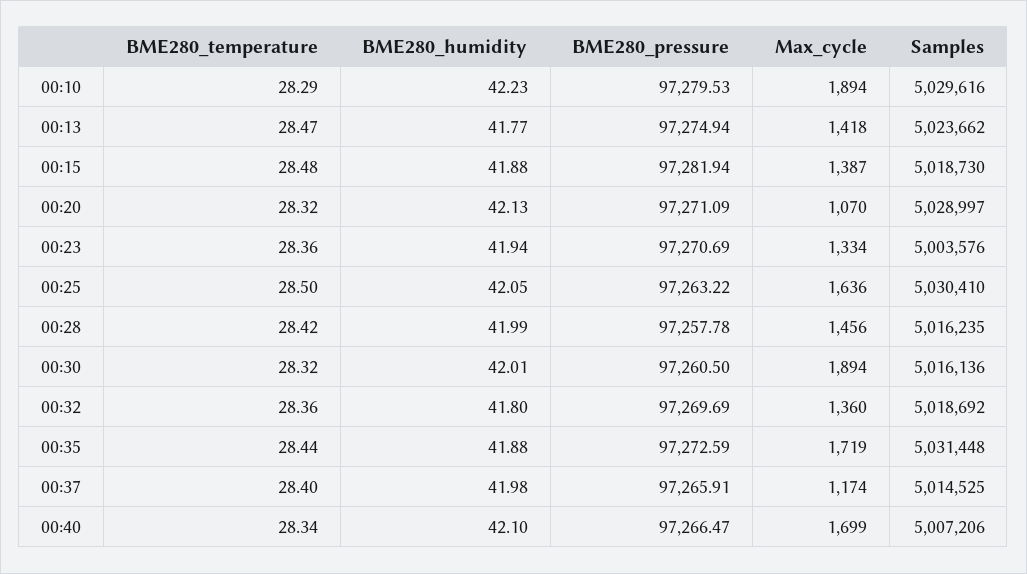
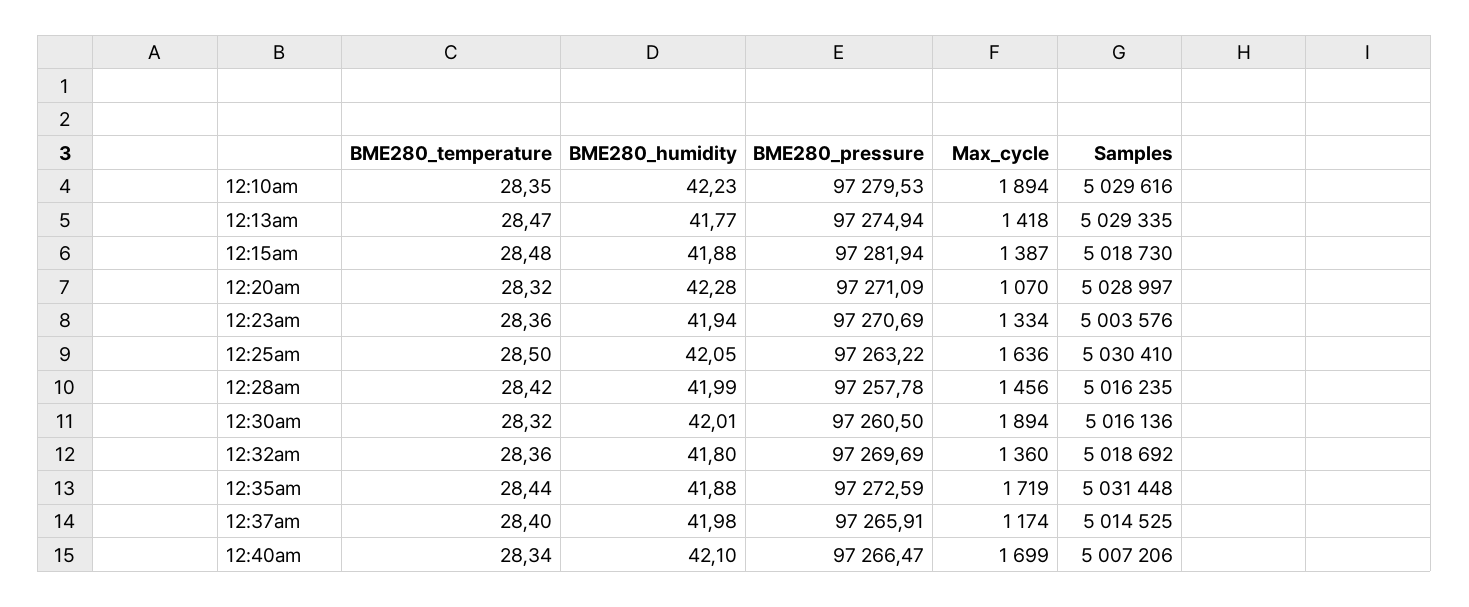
  {
    "BME280_temperature": {
-     "00:10": 28.29,
+     "00:10": 28.35,
      "00:13": 28.47,
      "00:15": 28.48,
      "00:20": 28.32,
      "00:23": 28.36,
      "00:25": 28.5,
      "00:28": 28.42,
      "00:30": 28.32,
      "00:32": 28.36,
      "00:35": 28.44,
      "00:37": 28.4,
      "00:40": 28.34
    },
    "BME280_humidity": {
      "00:10": 42.23,
      "00:13": 41.77,
      "00:15": 41.88,
-     "00:20": 42.13,
+     "00:20": 42.28,
      "00:23": 41.94,
      "00:25": 42.05,
      "00:28": 41.99,
      "00:30": 42.01,
      "00:32": 41.8,
      "00:35": 41.88,
      "00:37": 41.98,
      "00:40": 42.1
    },
    "BME280_pressure": {
      "00:10": 97279.53,
      "00:13": 97274.94,
      "00:15": 97281.94,
      "00:20": 97271.09,
      "00:23": 97270.69,
      "00:25": 97263.22,
      "00:28": 97257.78,
      "00:30": 97260.5,
      "00:32": 97269.69,
      "00:35": 97272.59,
      "00:37": 97265.91,
      "00:40": 97266.47
    },
    "Max_cycle": {
      "00:10": 1894,
      "00:13": 1418,
      "00:15": 1387,
      "00:20": 1070,
      "00:23": 1334,
      "00:25": 1636,
      "00:28": 1456,
      "00:30": 1894,
      "00:32": 1360,
      "00:35": 1719,
      "00:37": 1174,
      "00:40": 1699
    },
    "Samples": {
      "00:10": 5029616,
-     "00:13": 5023662,
+     "00:13": 5029335,
      "00:15": 5018730,
      "00:20": 5028997,
      "00:23": 5003576,
      "00:25": 5030410,
      "00:28": 5016235,
      "00:30": 5016136,
      "00:32": 5018692,
      "00:35": 5031448,
      "00:37": 5014525,
      "00:40": 5007206
    }
  }

